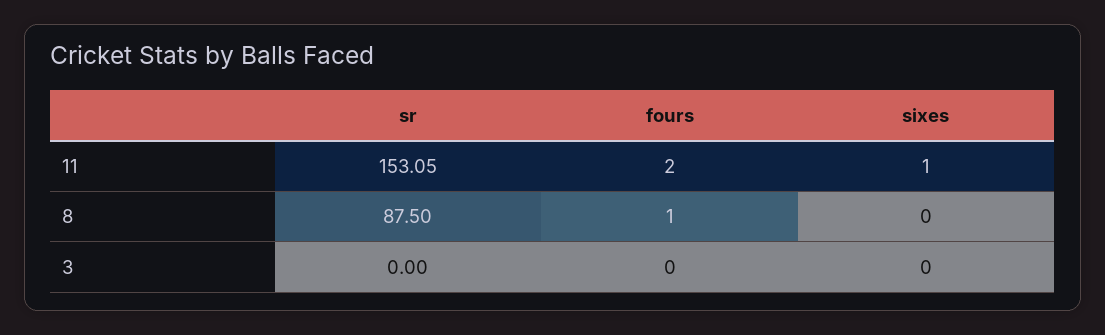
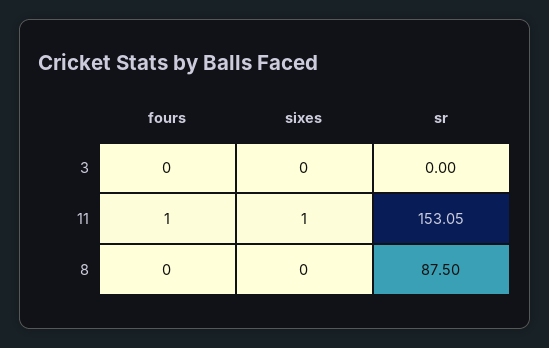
  {
    "sr": {
      "11": 153.05,
      "8": 87.5,
      "3": 0
    },
    "fours": {
-     "11": 2,
+     "11": 1,
-     "8": 1,
+     "8": 0,
      "3": 0
    },
    "sixes": {
      "11": 1,
      "8": 0,
      "3": 0
    }
  }

